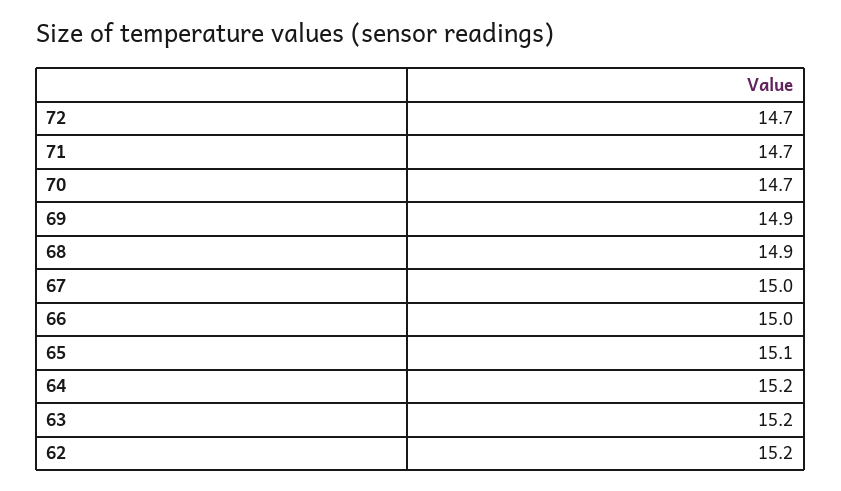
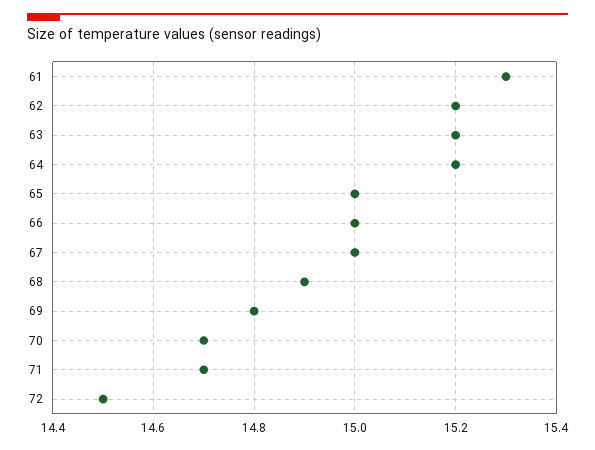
  {
-   "72": 14.7,
+   "72": 14.5,
    "71": 14.7,
    "70": 14.7,
-   "69": 14.9,
+   "69": 14.8,
    "68": 14.9,
    "67": 15,
    "66": 15,
-   "65": 15.1,
+   "65": 15,
    "64": 15.2,
    "63": 15.2,
-   "62": 15.2
+   "62": 15.2,
+   "61": 15.3
  }

